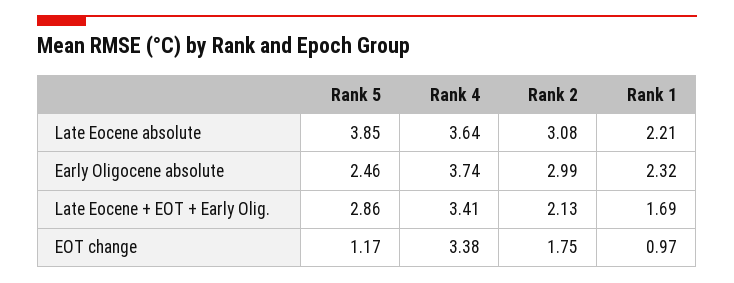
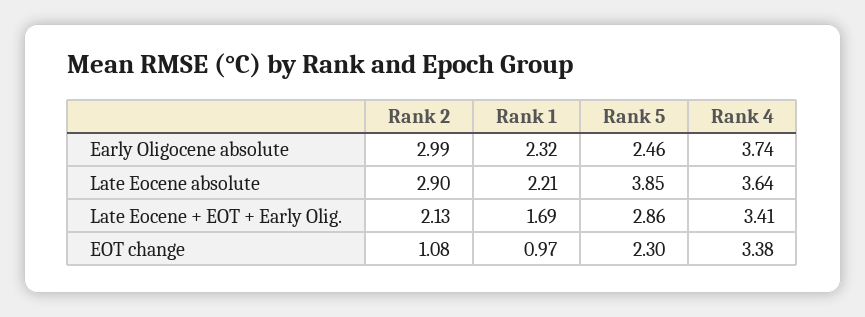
  {
    "Rank 5": {
      "Late Eocene absolute": 3.85,
      "Early Oligocene absolute": 2.46,
      "Late Eocene + EOT + Early Olig.": 2.86,
-     "EOT change": 1.17
+     "EOT change": 2.3
    },
    "Rank 4": {
      "Late Eocene absolute": 3.64,
      "Early Oligocene absolute": 3.74,
      "Late Eocene + EOT + Early Olig.": 3.41,
      "EOT change": 3.38
    },
    "Rank 2": {
-     "Late Eocene absolute": 3.08,
+     "Late Eocene absolute": 2.9,
      "Early Oligocene absolute": 2.99,
      "Late Eocene + EOT + Early Olig.": 2.13,
-     "EOT change": 1.75
+     "EOT change": 1.08
    },
    "Rank 1": {
      "Late Eocene absolute": 2.21,
      "Early Oligocene absolute": 2.32,
      "Late Eocene + EOT + Early Olig.": 1.69,
      "EOT change": 0.97
    }
  }

